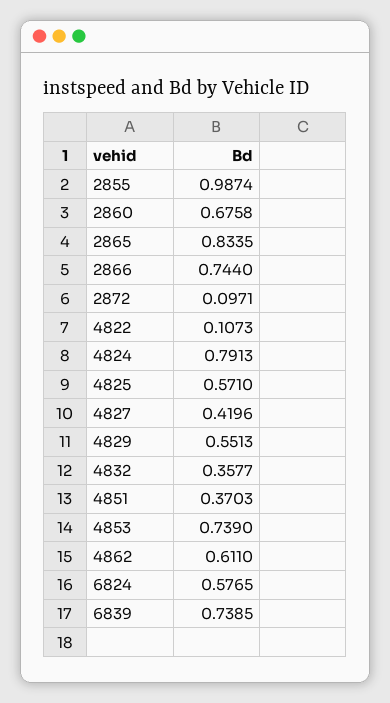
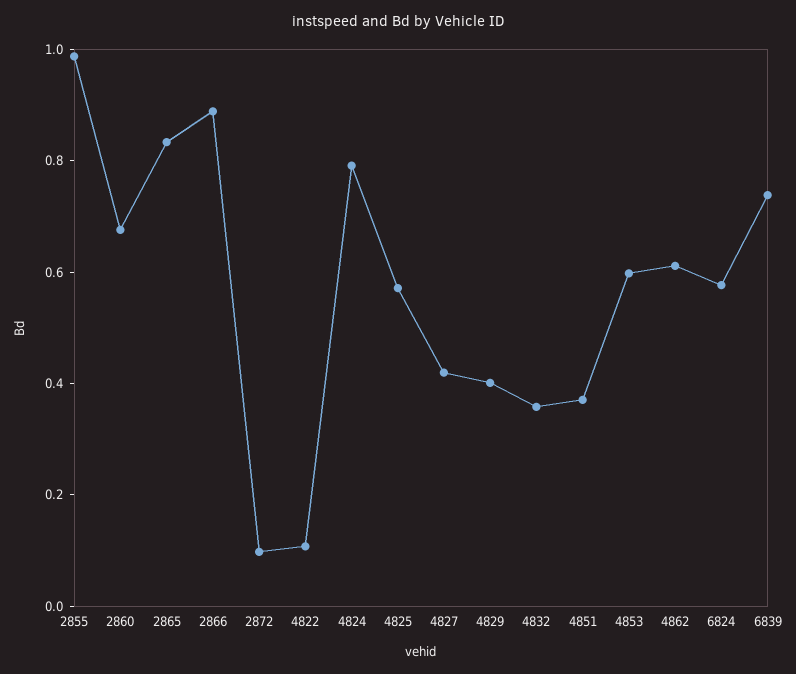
  {
    "2855": 0.9874,
    "2860": 0.6758,
    "2865": 0.8335,
-   "2866": 0.744,
+   "2866": 0.9,
    "2872": 0.0971,
    "4822": 0.1073,
    "4824": 0.7913,
    "4825": 0.571,
    "4827": 0.4196,
-   "4829": 0.5513,
+   "4829": 0.4,
    "4832": 0.3577,
    "4851": 0.3703,
-   "4853": 0.739,
+   "4853": 0.6,
    "4862": 0.611,
    "6824": 0.5765,
    "6839": 0.7385
  }

